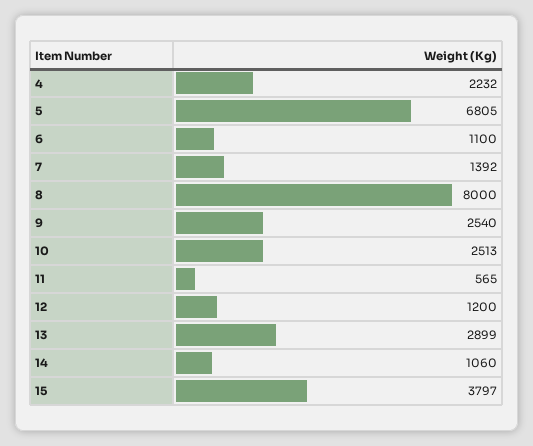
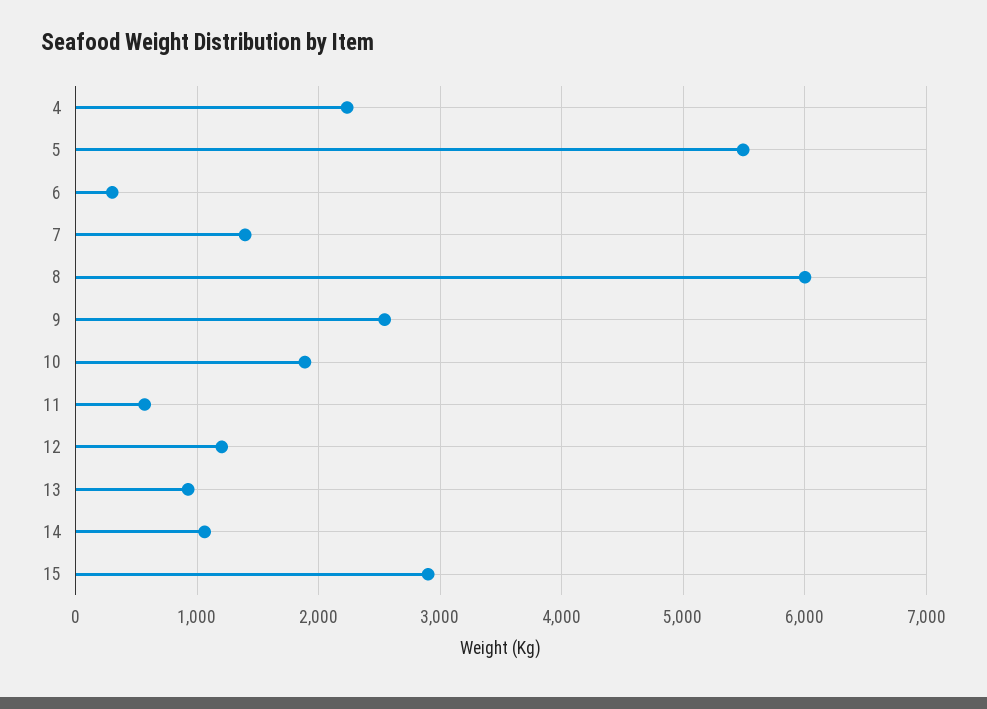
  {
    "4": 2232,
-   "5": 6805,
+   "5": 5500,
-   "6": 1100,
+   "6": 300,
    "7": 1392,
-   "8": 8000,
+   "8": 6000,
    "9": 2540,
-   "10": 2513,
+   "10": 1900,
    "11": 565,
    "12": 1200,
-   "13": 2899,
+   "13": 900,
    "14": 1060,
-   "15": 3797
+   "15": 2900
  }

